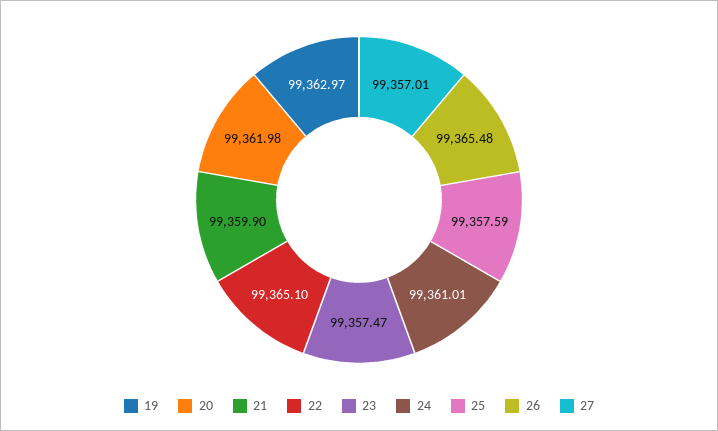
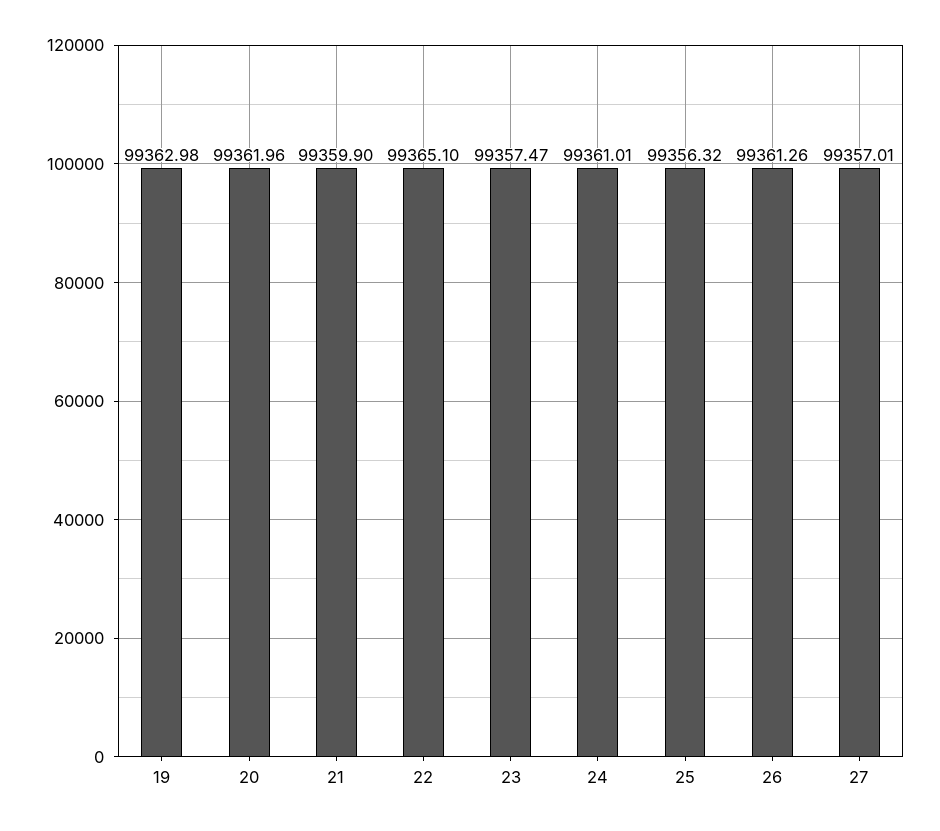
  {
-   "19": 99362.97,
+   "19": 99362.98,
-   "20": 99361.98,
+   "20": 99361.96,
    "21": 99359.9,
    "22": 99365.1,
    "23": 99357.47,
    "24": 99361.01,
-   "25": 99357.59,
+   "25": 99356.32,
-   "26": 99365.48,
+   "26": 99361.26,
    "27": 99357.01
  }

